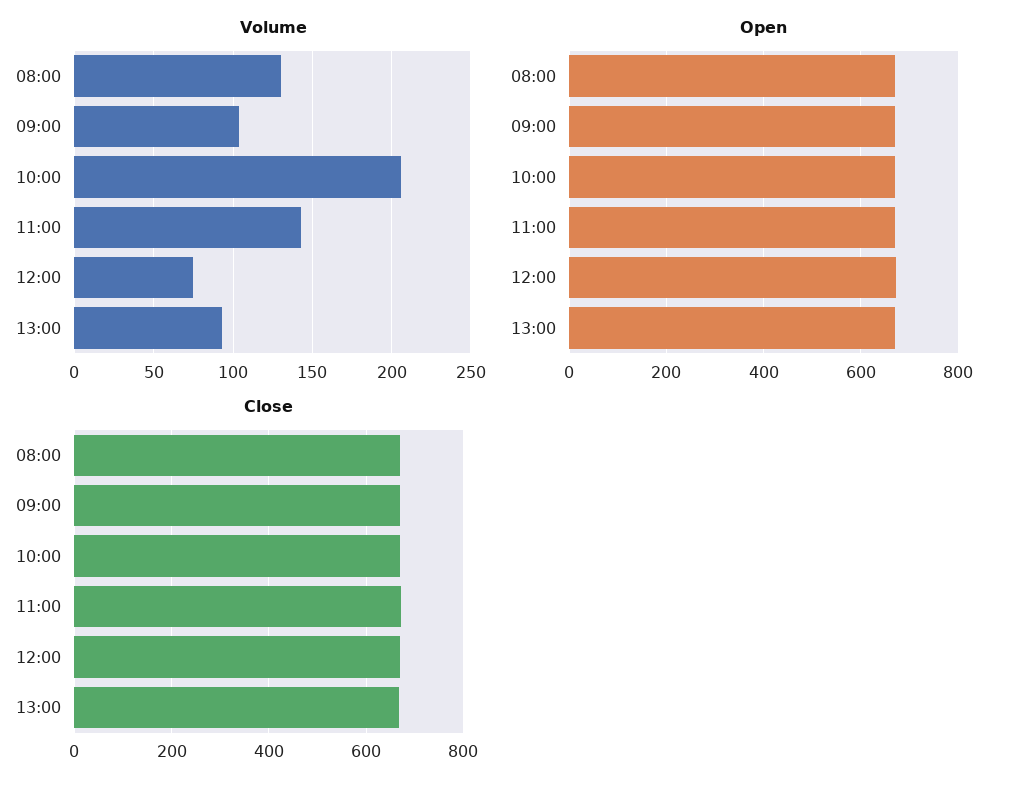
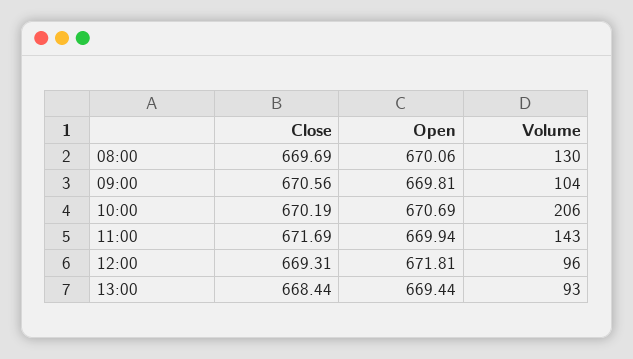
  {
    "Volume": {
      "08:00": 130,
      "09:00": 104,
      "10:00": 206,
      "11:00": 143,
-     "12:00": 75,
+     "12:00": 96,
      "13:00": 93
    },
    "Open": {
      "08:00": 670.06,
      "09:00": 669.81,
      "10:00": 670.69,
      "11:00": 669.94,
      "12:00": 671.81,
      "13:00": 669.44
    },
    "Close": {
      "08:00": 669.69,
      "09:00": 670.56,
      "10:00": 670.19,
      "11:00": 671.69,
      "12:00": 669.31,
      "13:00": 668.44
    }
  }

